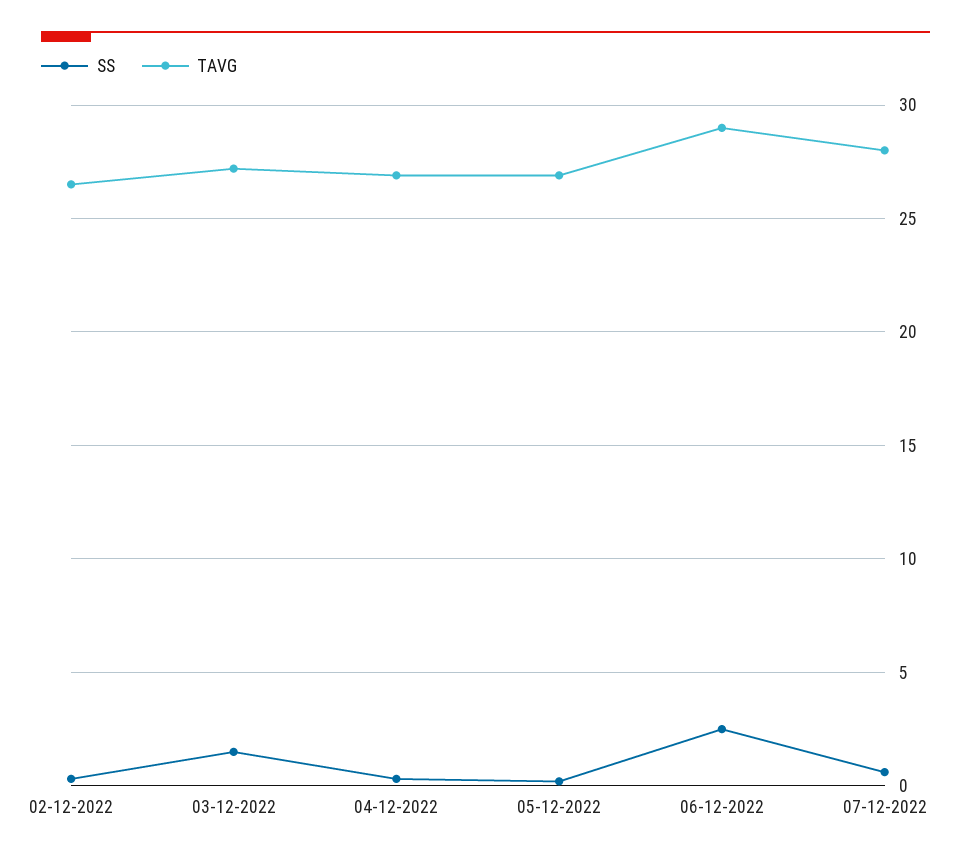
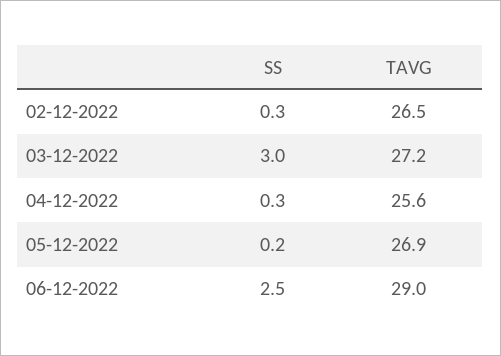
  {
    "SS": {
      "02-12-2022": 0.3,
-     "03-12-2022": 1.5,
+     "03-12-2022": 3,
      "04-12-2022": 0.3,
      "05-12-2022": 0.2,
-     "06-12-2022": 2.5,
+     "06-12-2022": 2.5
-     "07-12-2022": 0.5
    },
    "TAVG": {
      "02-12-2022": 26.5,
      "03-12-2022": 27.2,
-     "04-12-2022": 27,
+     "04-12-2022": 25.6,
      "05-12-2022": 26.9,
-     "06-12-2022": 29,
+     "06-12-2022": 29
-     "07-12-2022": 28
    }
  }

